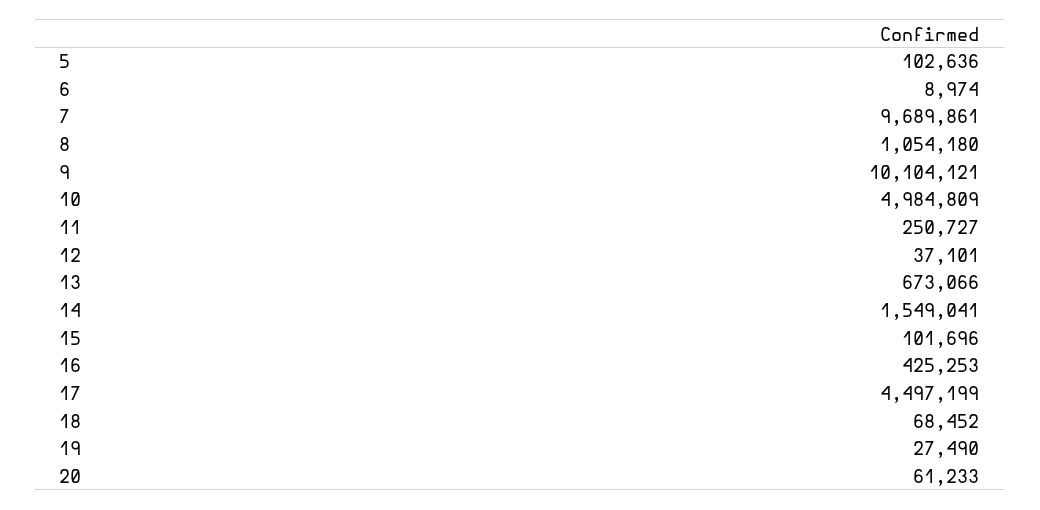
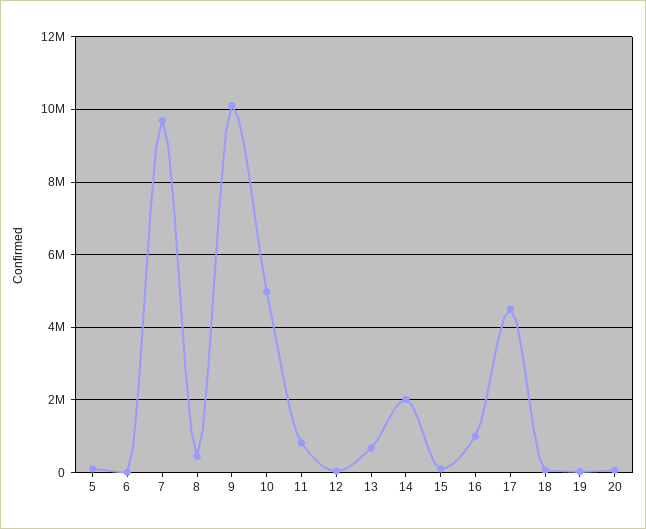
  {
    "5": 102636,
    "6": 8974,
    "7": 9689861,
-   "8": 1054180,
+   "8": 400000,
    "9": 10104121,
    "10": 4984809,
-   "11": 250727,
+   "11": 800000,
    "12": 37101,
    "13": 673066,
-   "14": 1549041,
+   "14": 2000000,
    "15": 101696,
-   "16": 425253,
+   "16": 1000000,
    "17": 4497199,
    "18": 68452,
    "19": 27490,
    "20": 61233
  }

